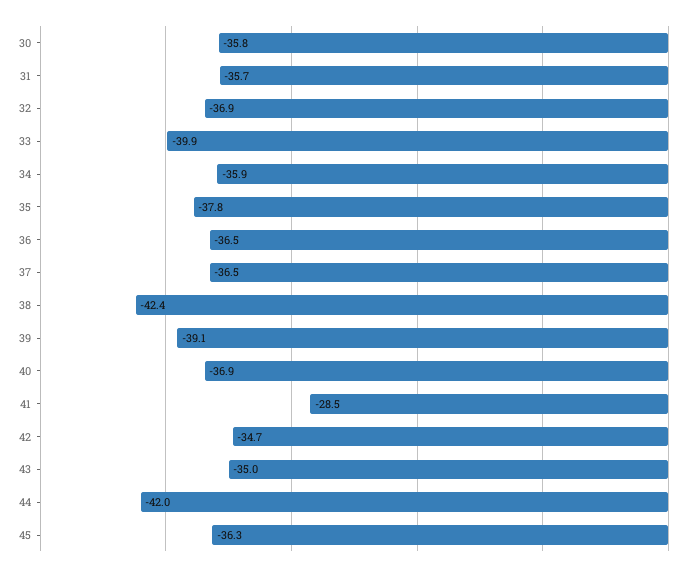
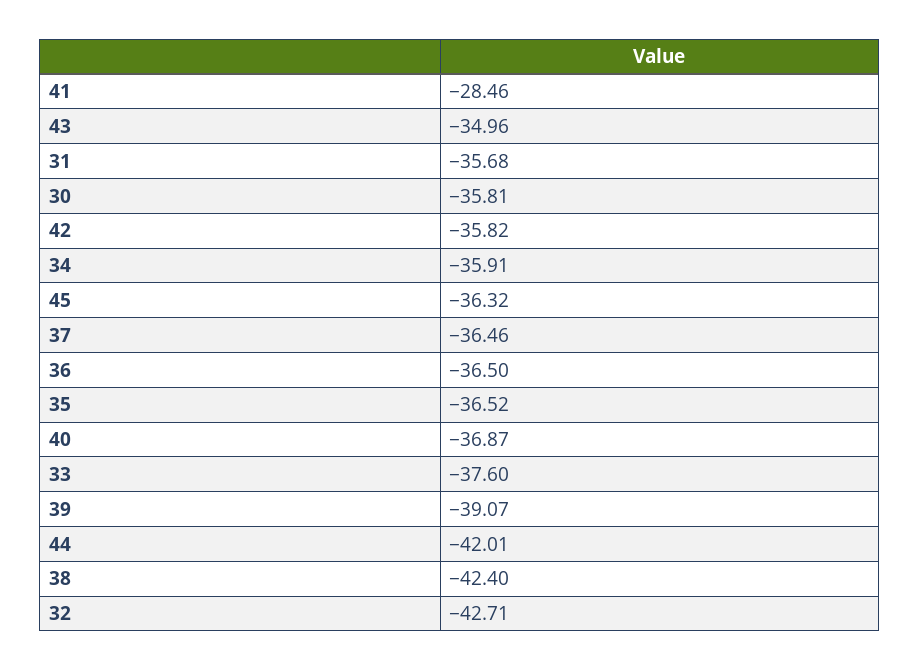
  {
    "30": -35.81,
    "31": -35.68,
-   "32": -36.9,
+   "32": -42.71,
-   "33": -39.9,
+   "33": -37.6,
    "34": -35.91,
-   "35": -37.8,
+   "35": -36.52,
    "36": -36.5,
    "37": -36.46,
    "38": -42.4,
    "39": -39.07,
    "40": -36.87,
    "41": -28.46,
-   "42": -34.7,
+   "42": -35.82,
    "43": -34.96,
    "44": -42.01,
    "45": -36.32
  }

